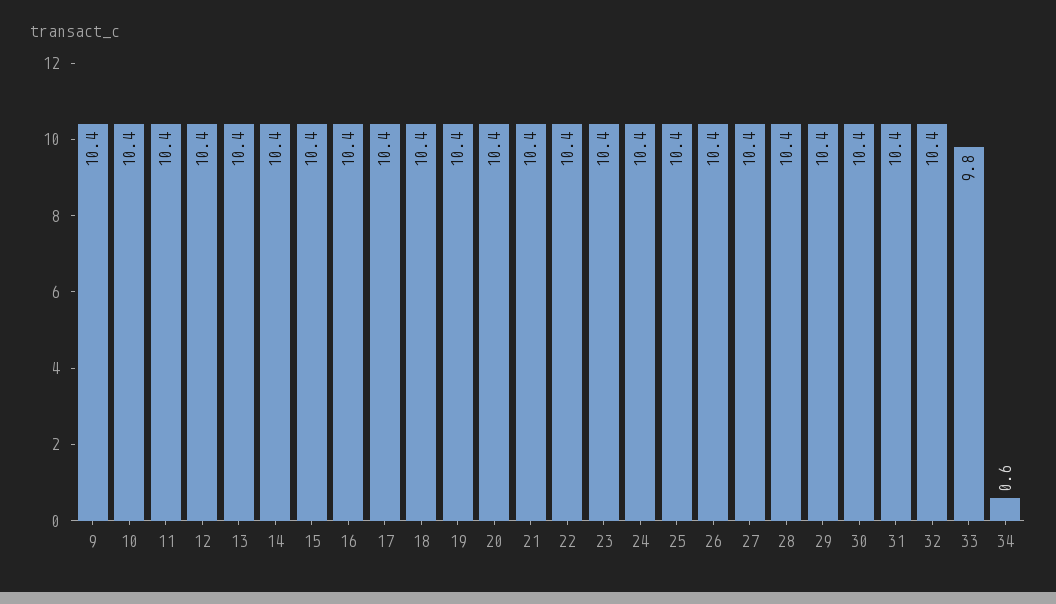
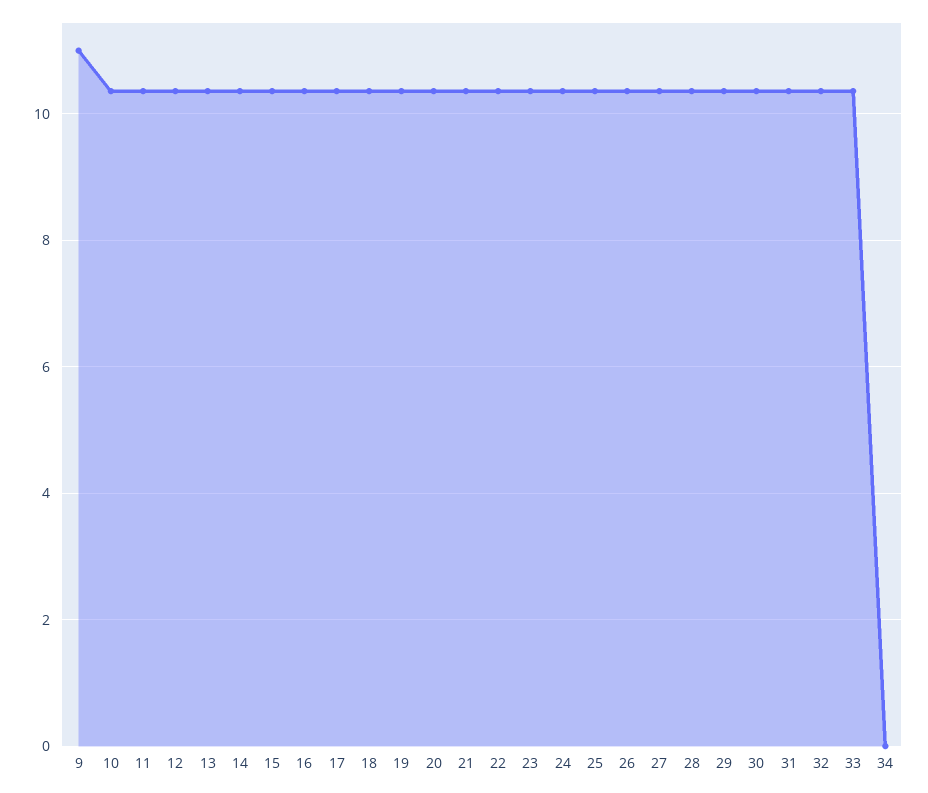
  {
-   "9": 10.4,
+   "9": 11,
    "10": 10.4,
    "11": 10.4,
    "12": 10.4,
    "13": 10.4,
    "14": 10.4,
    "15": 10.4,
    "16": 10.4,
    "17": 10.4,
    "18": 10.4,
    "19": 10.4,
    "20": 10.4,
    "21": 10.4,
    "22": 10.4,
    "23": 10.4,
    "24": 10.4,
    "25": 10.4,
    "26": 10.4,
    "27": 10.4,
    "28": 10.4,
    "29": 10.4,
    "30": 10.4,
    "31": 10.4,
    "32": 10.4,
-   "33": 9.8,
+   "33": 10.4,
-   "34": 0.6
+   "34": 0
  }

